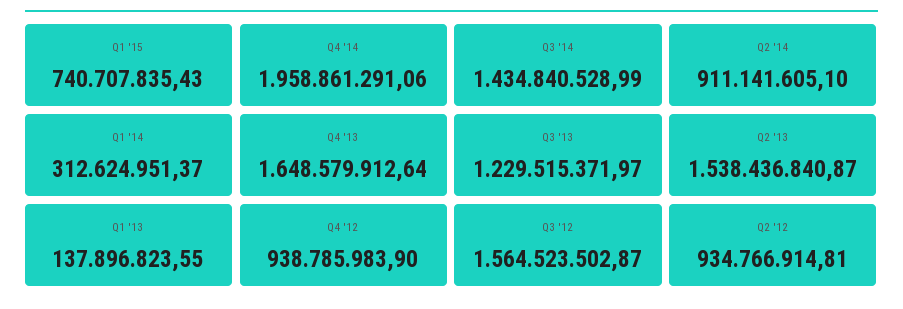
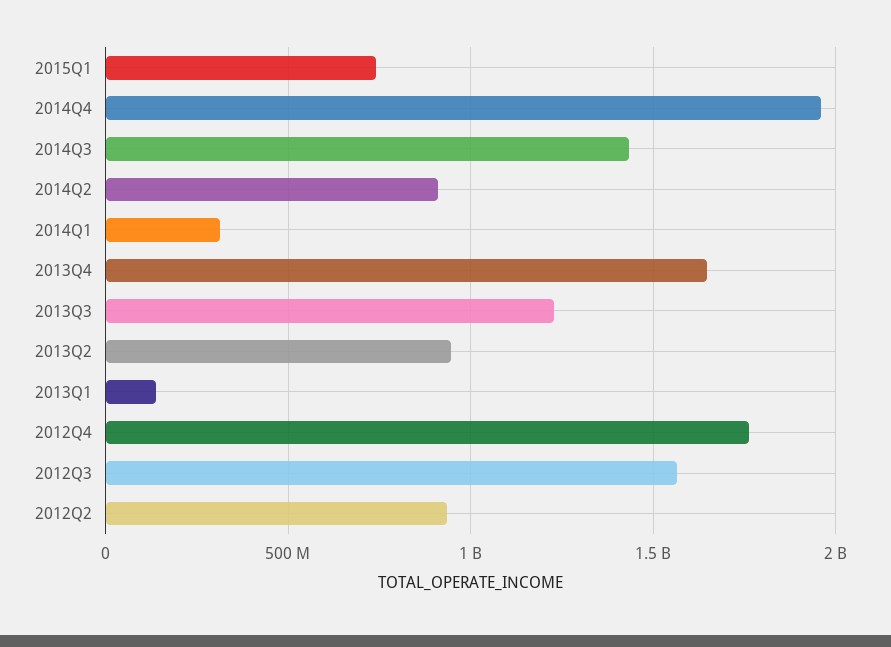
  {
    "Q1 '15": 740707835.43,
    "Q4 '14": 1958861291.06,
    "Q3 '14": 1434840528.99,
    "Q2 '14": 911141605.1,
    "Q1 '14": 312624951.37,
    "Q4 '13": 1648579912.64,
    "Q3 '13": 1229515371.97,
-   "Q2 '13": 1538436840.87,
+   "Q2 '13": 950000000,
    "Q1 '13": 137896823.55,
-   "Q4 '12": 938785983.9,
+   "Q4 '12": 1750000000,
    "Q3 '12": 1564523502.87,
    "Q2 '12": 934766914.81
  }

